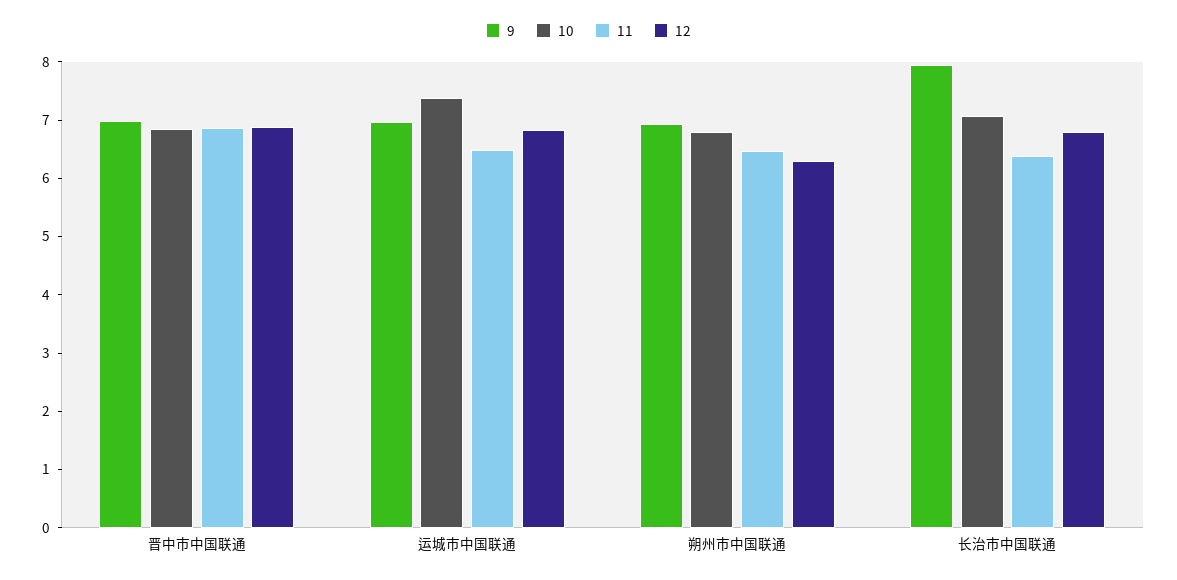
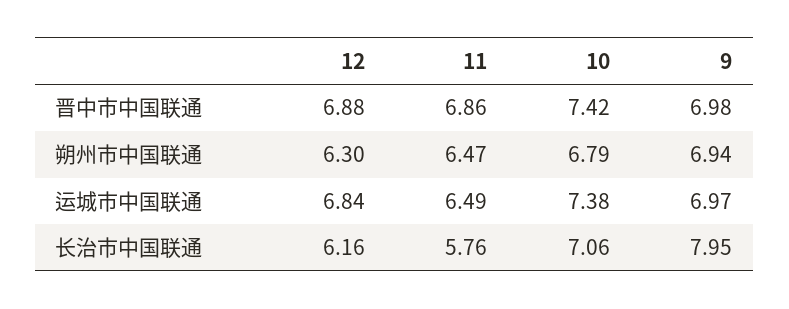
  {
    "9": {
      "晋中市中国联通": 6.98,
      "运城市中国联通": 6.97,
      "朔州市中国联通": 6.94,
      "长治市中国联通": 7.95
    },
    "10": {
-     "晋中市中国联通": 6.8,
+     "晋中市中国联通": 7.42,
      "运城市中国联通": 7.38,
      "朔州市中国联通": 6.79,
      "长治市中国联通": 7.06
    },
    "11": {
      "晋中市中国联通": 6.86,
      "运城市中国联通": 6.49,
      "朔州市中国联通": 6.47,
-     "长治市中国联通": 6.4
+     "长治市中国联通": 5.76
    },
    "12": {
      "晋中市中国联通": 6.88,
      "运城市中国联通": 6.84,
      "朔州市中国联通": 6.3,
-     "长治市中国联通": 6.8
+     "长治市中国联通": 6.16
    }
  }

